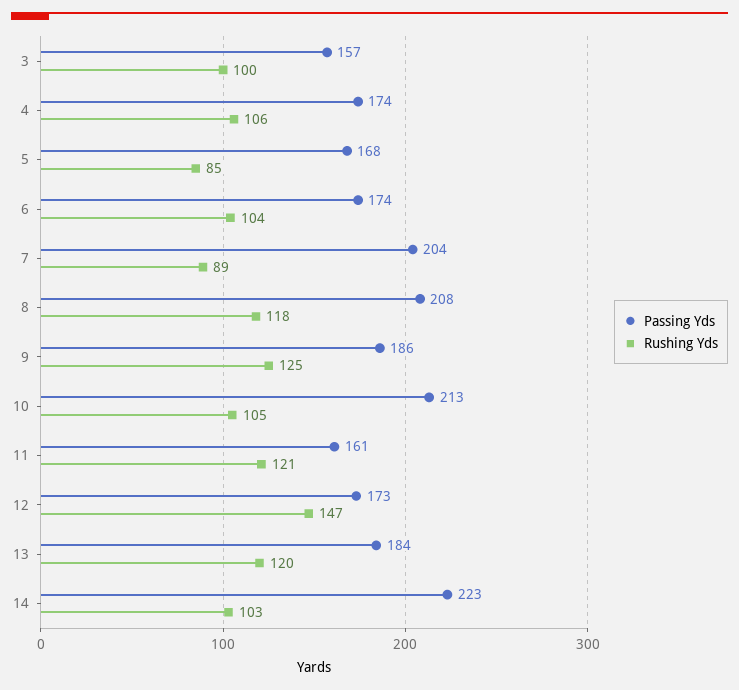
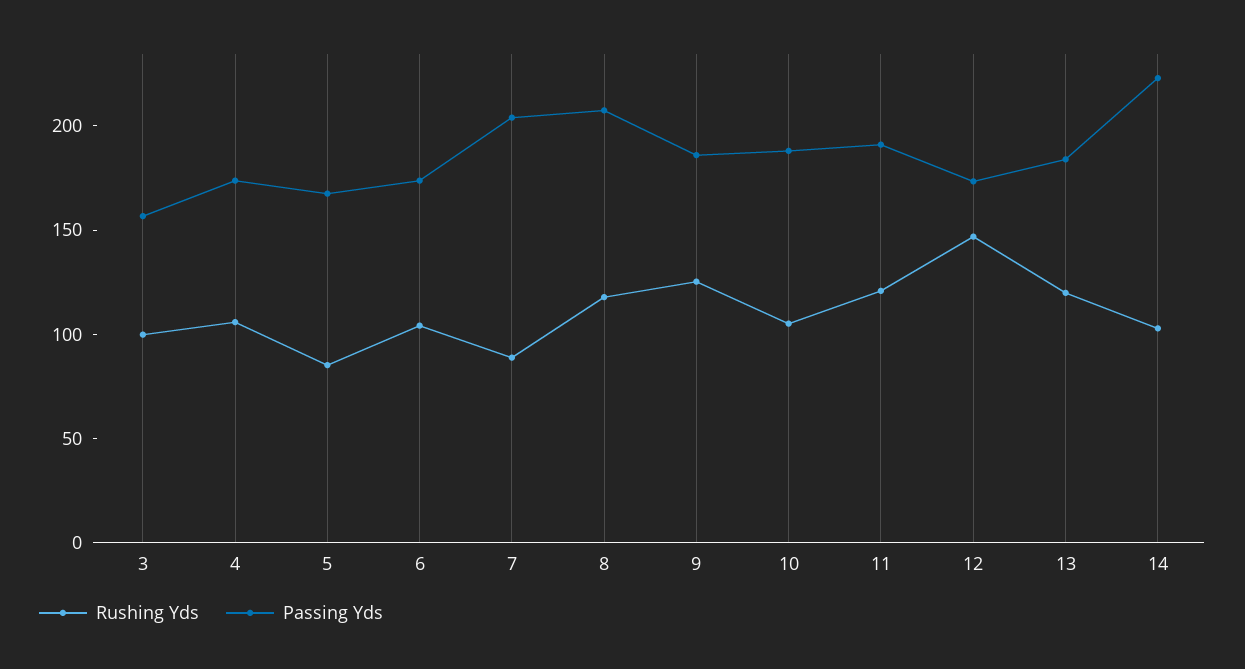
  {
    "Passing Yds": {
      "3": 157,
      "4": 174,
      "5": 168,
      "6": 174,
      "7": 204,
      "8": 208,
      "9": 186,
-     "10": 213,
+     "10": 190,
-     "11": 161,
+     "11": 190,
      "12": 173,
      "13": 184,
      "14": 223
    },
    "Rushing Yds": {
      "3": 100,
      "4": 106,
      "5": 85,
      "6": 104,
      "7": 89,
      "8": 118,
      "9": 125,
      "10": 105,
      "11": 121,
      "12": 147,
      "13": 120,
      "14": 103
    }
  }

